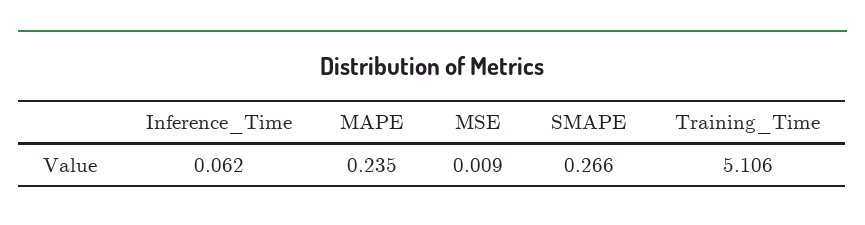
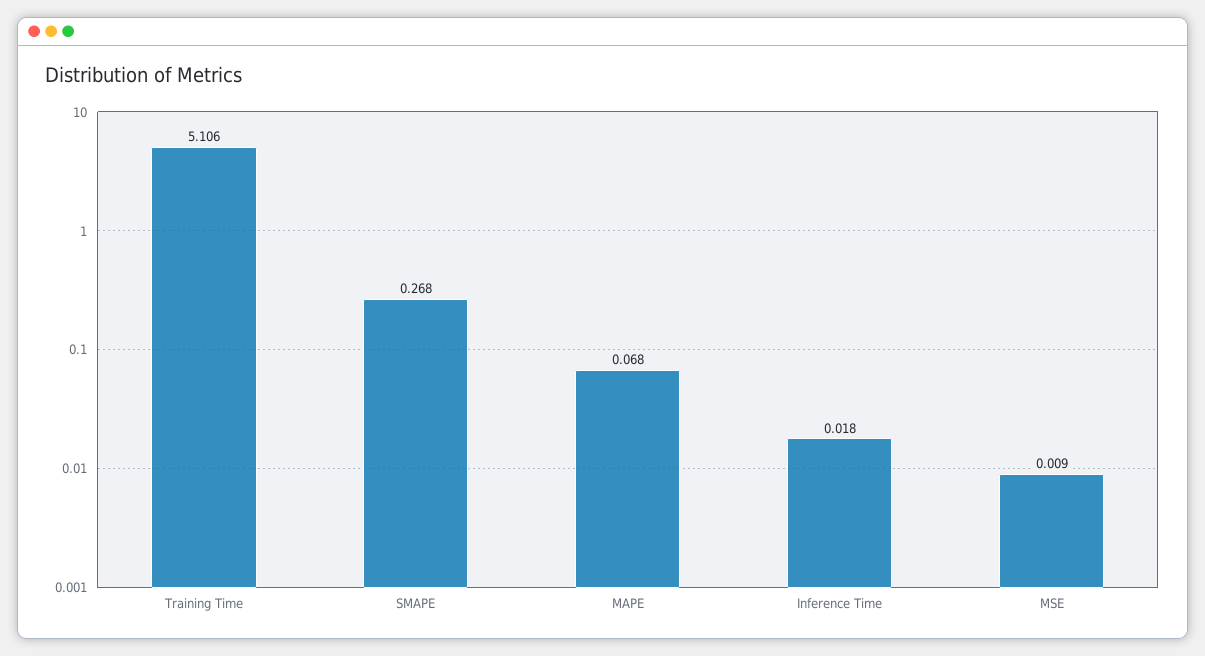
  {
-   "Inference_Time": 0.062,
+   "Inference_Time": 0.018,
-   "MAPE": 0.235,
+   "MAPE": 0.068,
    "MSE": 0.009,
-   "SMAPE": 0.266,
+   "SMAPE": 0.268,
    "Training_Time": 5.106
  }

